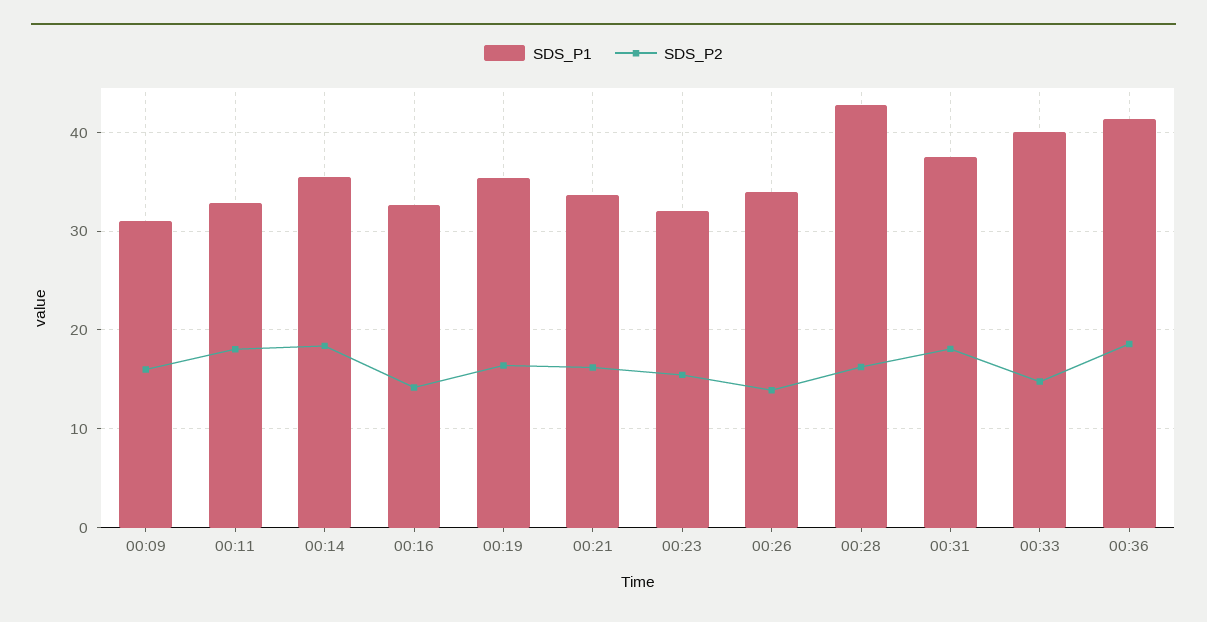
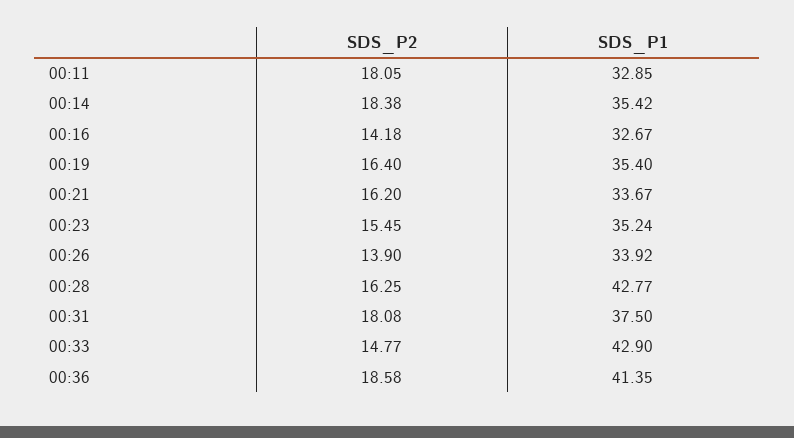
  {
    "SDS_P1": {
-     "00:09": 31,
      "00:11": 32.85,
      "00:14": 35.42,
      "00:16": 32.67,
      "00:19": 35.4,
      "00:21": 33.67,
-     "00:23": 32,
+     "00:23": 35.24,
      "00:26": 33.92,
      "00:28": 42.77,
      "00:31": 37.5,
-     "00:33": 40,
+     "00:33": 42.9,
      "00:36": 41.35
    },
    "SDS_P2": {
-     "00:09": 16,
      "00:11": 18.05,
      "00:14": 18.38,
      "00:16": 14.18,
      "00:19": 16.4,
      "00:21": 16.2,
      "00:23": 15.45,
      "00:26": 13.9,
      "00:28": 16.25,
      "00:31": 18.08,
      "00:33": 14.77,
      "00:36": 18.58
    }
  }

